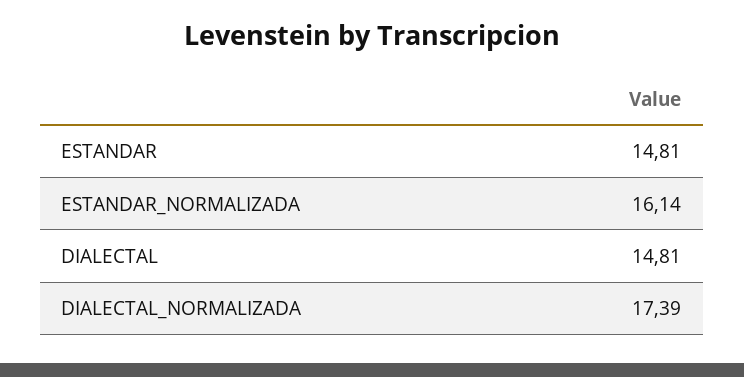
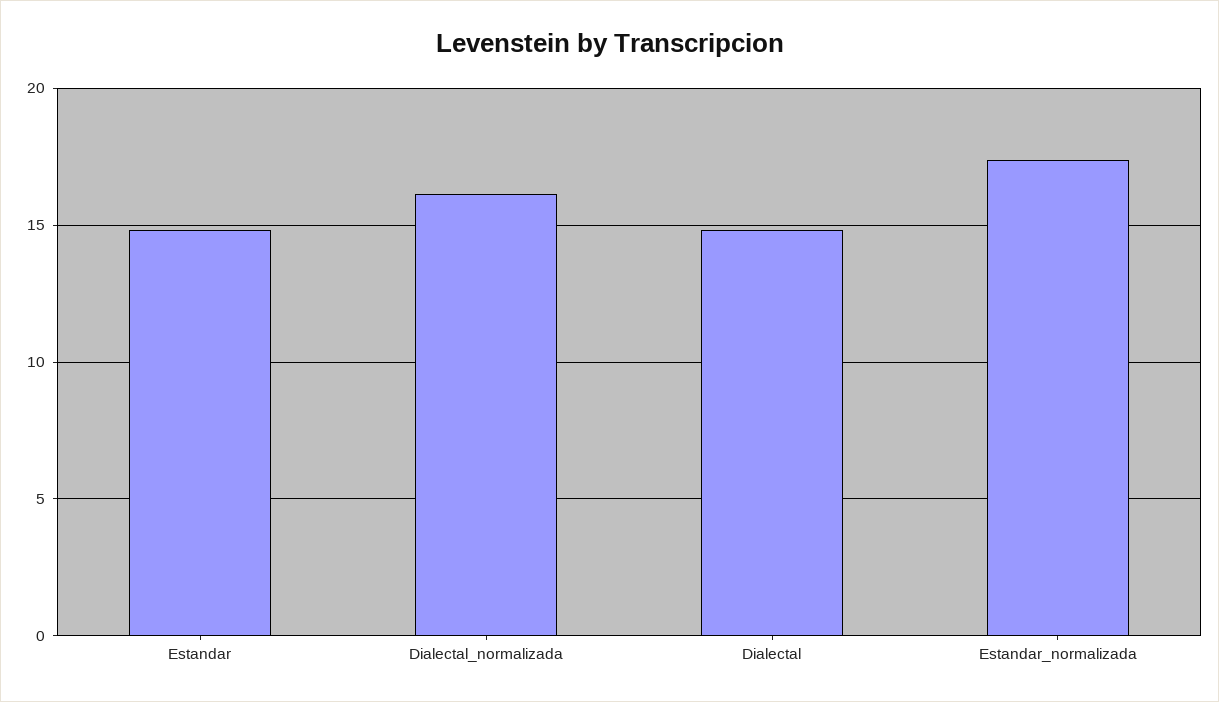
  {
    "ESTANDAR": 14.81,
-   "ESTANDAR_NORMALIZADA": 16.14,
+   "ESTANDAR_NORMALIZADA": 17.5,
    "DIALECTAL": 14.81,
-   "DIALECTAL_NORMALIZADA": 17.39
+   "DIALECTAL_NORMALIZADA": 16
  }

